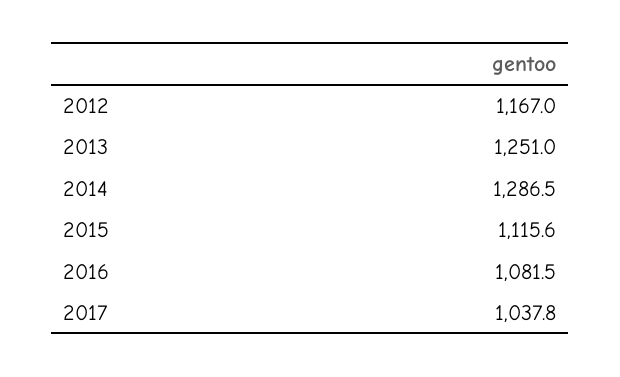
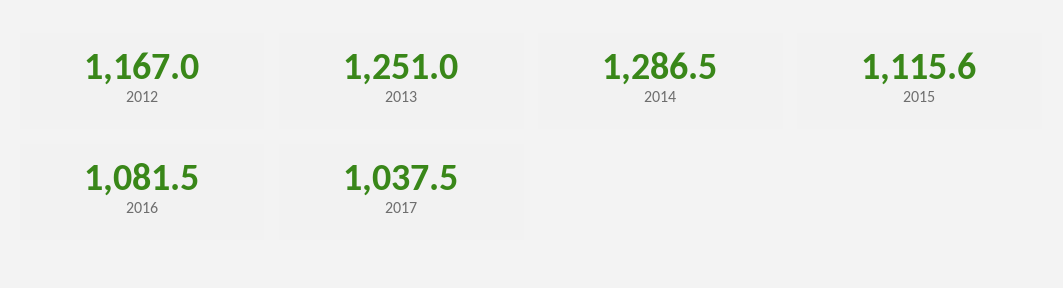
  {
    "2012": 1167,
    "2013": 1251,
    "2014": 1286.5,
    "2015": 1115.6,
    "2016": 1081.5,
-   "2017": 1037.8
+   "2017": 1037.5
  }

